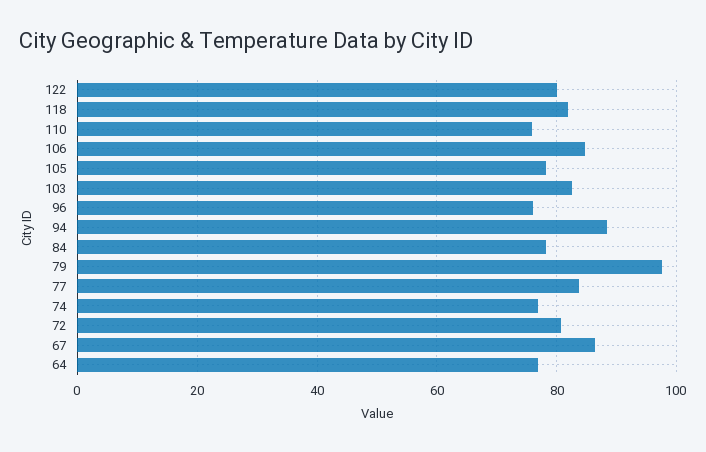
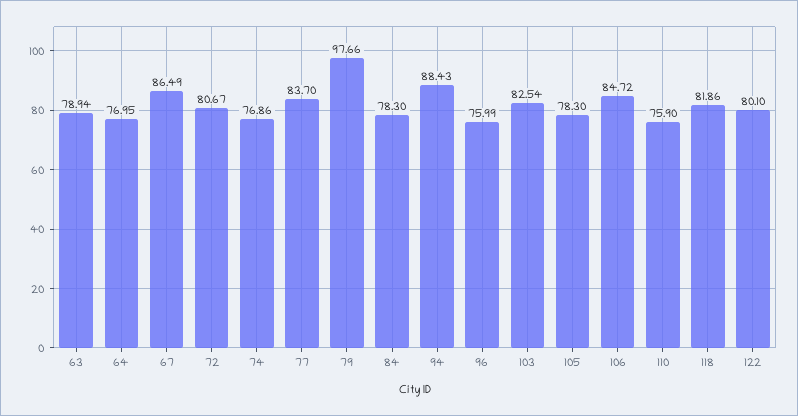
  {
    "122": 80.1,
    "118": 81.86,
    "110": 75.9,
    "106": 84.72,
    "105": 78.3,
    "103": 82.54,
    "96": 75.99,
    "94": 88.43,
    "84": 78.3,
    "79": 97.66,
    "77": 83.7,
    "74": 76.86,
    "72": 80.67,
    "67": 86.49,
-   "64": 76.95
+   "64": 76.95,
+   "63": 78.94
  }

